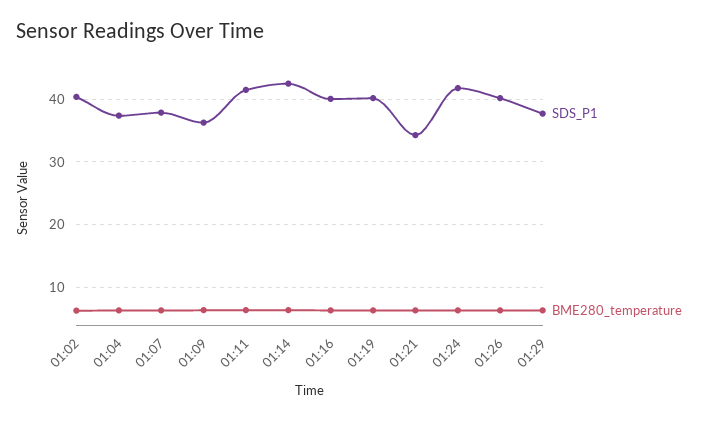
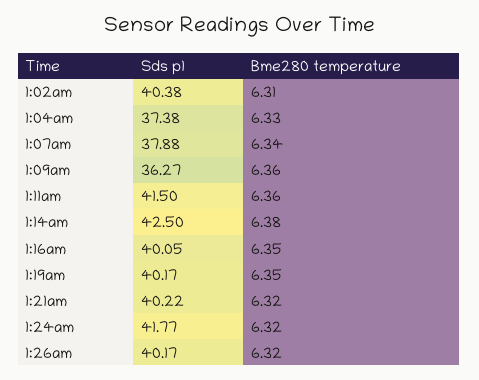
  {
    "SDS_P1": {
      "01:02": 40.38,
      "01:04": 37.38,
      "01:07": 37.88,
      "01:09": 36.27,
      "01:11": 41.5,
      "01:14": 42.5,
      "01:16": 40.05,
      "01:19": 40.17,
-     "01:21": 34,
+     "01:21": 40.22,
      "01:24": 41.77,
-     "01:26": 40.17,
+     "01:26": 40.17
-     "01:29": 38
    },
    "BME280_temperature": {
      "01:02": 6.31,
      "01:04": 6.33,
      "01:07": 6.34,
      "01:09": 6.36,
      "01:11": 6.36,
      "01:14": 6.38,
      "01:16": 6.35,
      "01:19": 6.35,
      "01:21": 6.32,
      "01:24": 6.32,
-     "01:26": 6.32,
+     "01:26": 6.32
-     "01:29": 6
    }
  }

